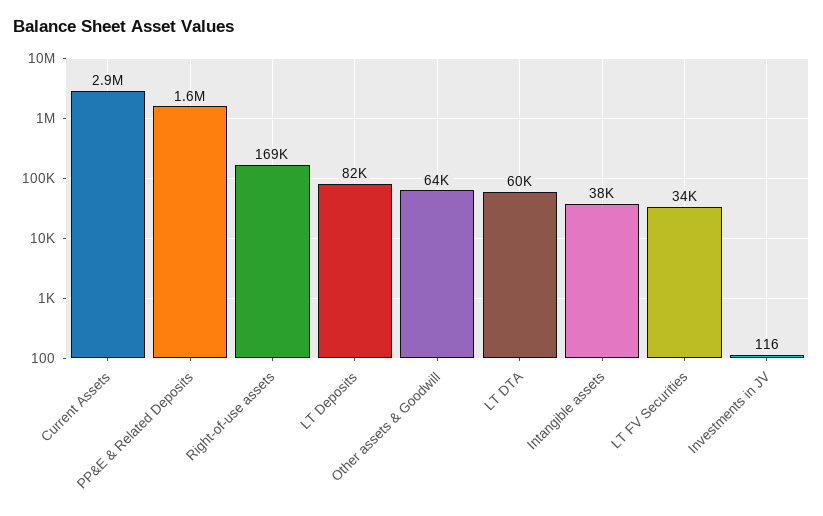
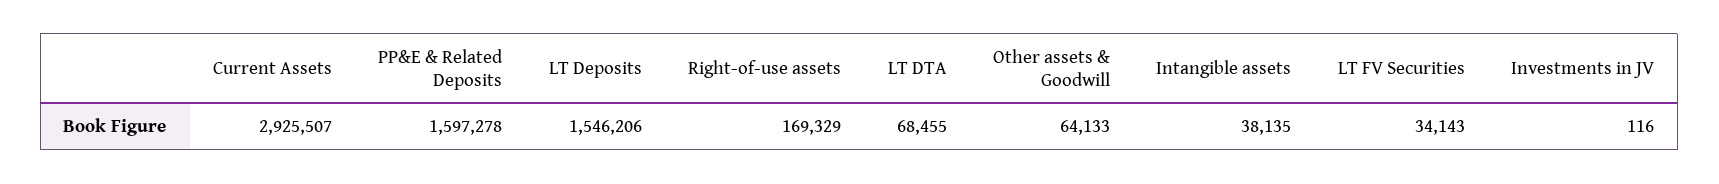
  {
    "Current Assets": 2925507,
    "PP&E & Related Deposits": 1597278,
    "Right-of-use assets": 169329,
-   "LT Deposits": 82000,
+   "LT Deposits": 1546206,
    "Other assets & Goodwill": 64133,
-   "LT DTA": 60000,
+   "LT DTA": 68455,
    "Intangible assets": 38135,
    "LT FV Securities": 34143,
    "Investments in JV": 116
  }

